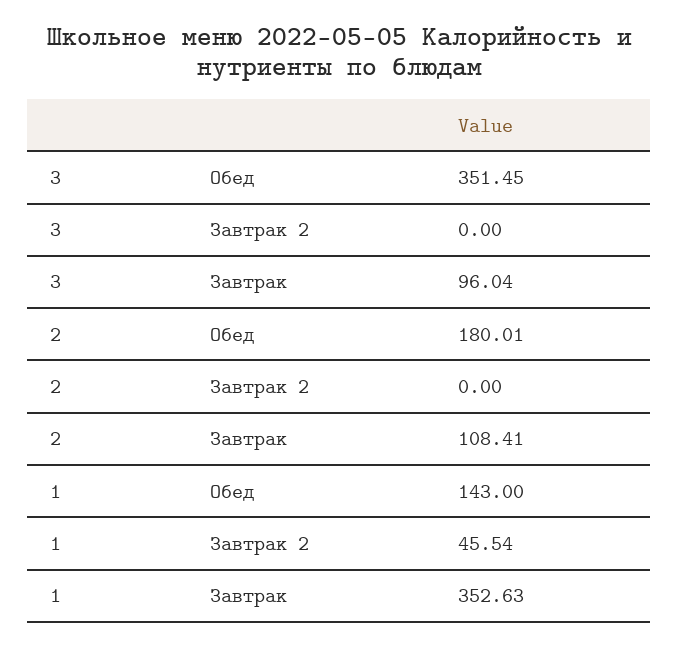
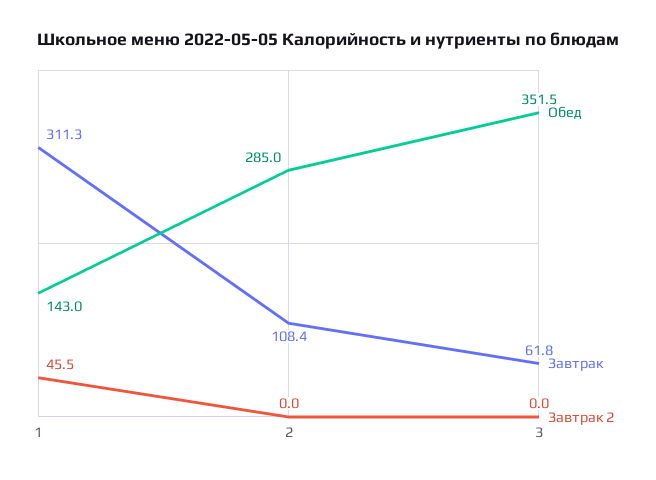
  {
    "Обед": {
      "3": 351.45,
-     "2": 180.01,
+     "2": 285,
      "1": 143
    },
    "Завтрак 2": {
      "3": 0,
      "2": 0,
      "1": 45.54
    },
    "Завтрак": {
-     "3": 96.04,
+     "3": 61.8,
      "2": 108.41,
-     "1": 352.63
+     "1": 311.3
    }
  }

